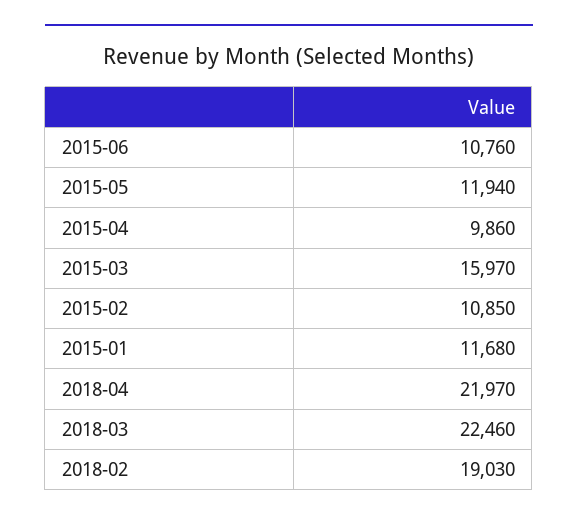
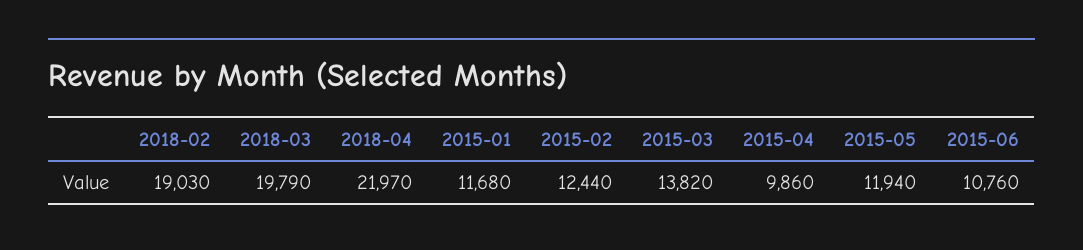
  {
    "2015-06": 10760,
    "2015-05": 11940,
    "2015-04": 9860,
-   "2015-03": 15970,
+   "2015-03": 13820,
-   "2015-02": 10850,
+   "2015-02": 12440,
    "2015-01": 11680,
    "2018-04": 21970,
-   "2018-03": 22460,
+   "2018-03": 19790,
    "2018-02": 19030
  }

